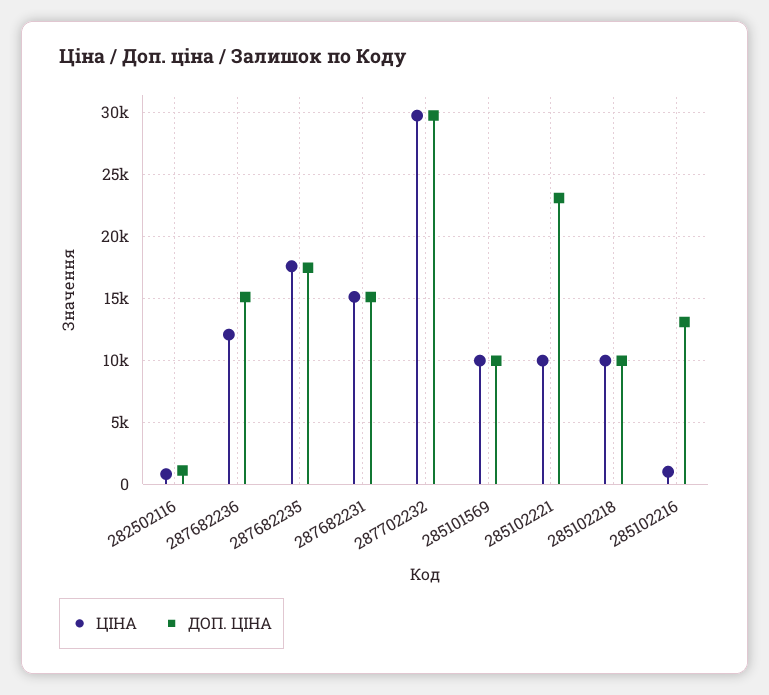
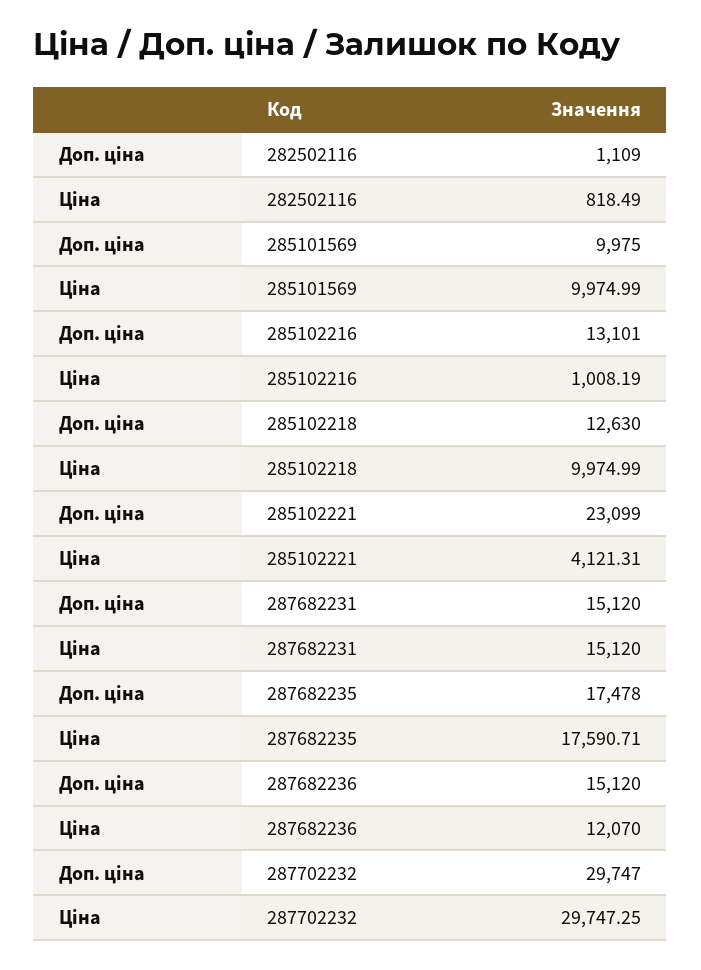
  {
    "ЦІНА": {
      "282502116": 818.49,
      "287682236": 12070,
      "287682235": 17590.71,
      "287682231": 15120,
      "287702232": 29747.25,
      "285101569": 9974.99,
-     "285102221": 10000,
+     "285102221": 4121.31,
      "285102218": 9974.99,
      "285102216": 1008.19
    },
    "ДОП. ЦІНА": {
      "282502116": 1109,
      "287682236": 15120,
      "287682235": 17478,
      "287682231": 15120,
      "287702232": 29747,
      "285101569": 9975,
      "285102221": 23099,
-     "285102218": 10000,
+     "285102218": 12630,
      "285102216": 13101
    }
  }

